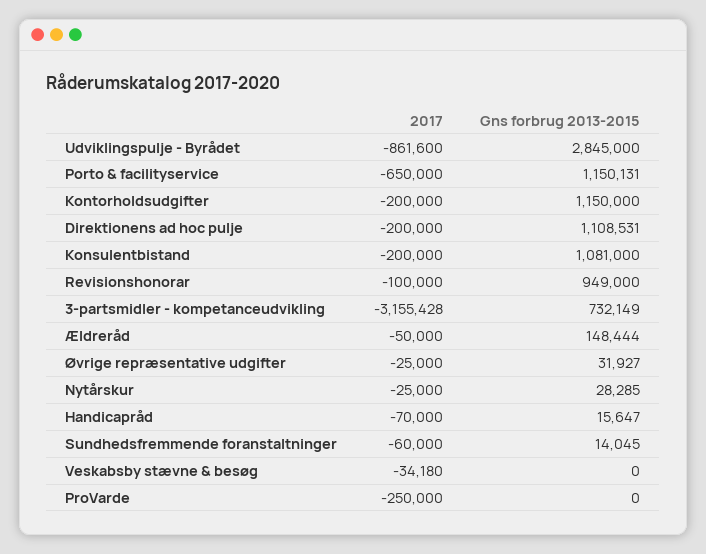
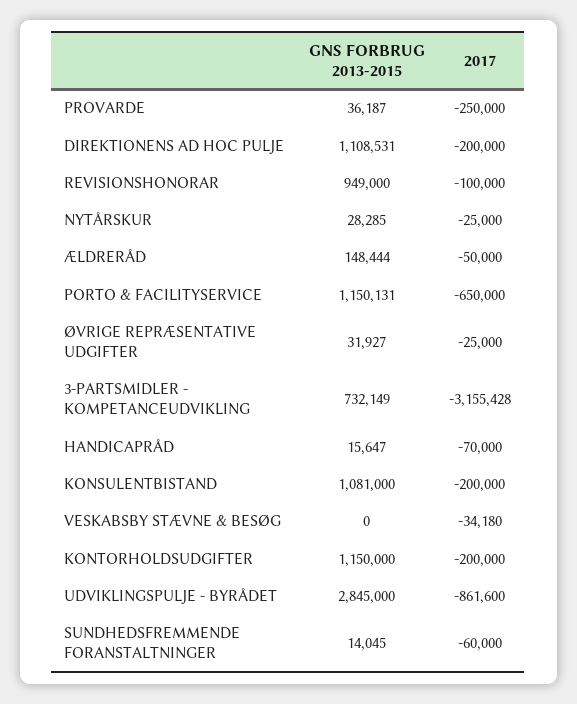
  {
    "2017": {
      "Udviklingspulje - Byrådet": -861600,
      "Porto & facilityservice": -650000,
      "Kontorholdsudgifter": -200000,
      "Direktionens ad hoc pulje": -200000,
      "Konsulentbistand": -200000,
      "Revisionshonorar": -100000,
      "3-partsmidler - kompetanceudvikling": -3155428,
      "Ældreråd": -50000,
      "Øvrige repræsentative udgifter": -25000,
      "Nytårskur": -25000,
      "Handicapråd": -70000,
      "Sundhedsfremmende foranstaltninger": -60000,
      "Veskabsby stævne & besøg": -34180,
      "ProVarde": -250000
    },
    "Gns forbrug 2013-2015": {
      "Udviklingspulje - Byrådet": 2845000,
      "Porto & facilityservice": 1150131,
      "Kontorholdsudgifter": 1150000,
      "Direktionens ad hoc pulje": 1108531,
      "Konsulentbistand": 1081000,
      "Revisionshonorar": 949000,
      "3-partsmidler - kompetanceudvikling": 732149,
      "Ældreråd": 148444,
      "Øvrige repræsentative udgifter": 31927,
      "Nytårskur": 28285,
      "Handicapråd": 15647,
      "Sundhedsfremmende foranstaltninger": 14045,
      "Veskabsby stævne & besøg": 0,
-     "ProVarde": 0
+     "ProVarde": 36187
    }
  }

